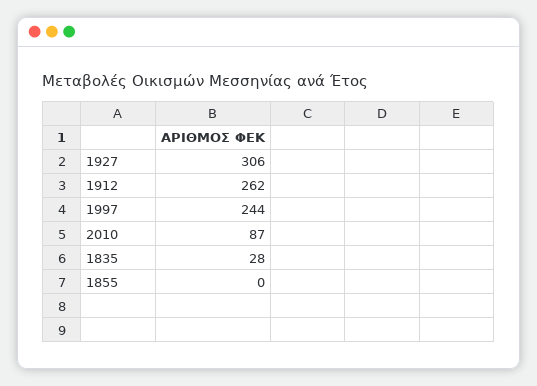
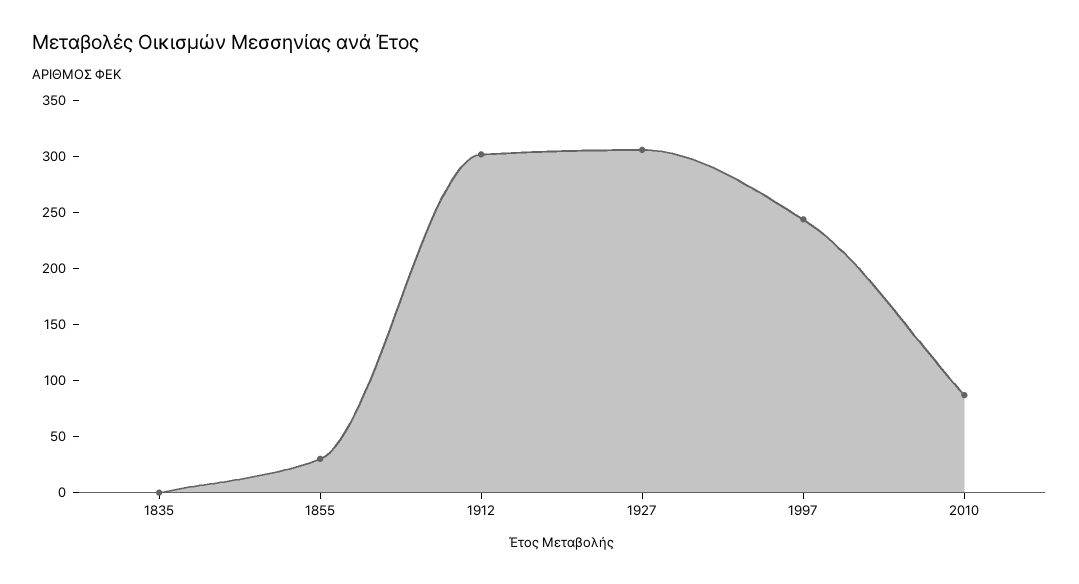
  {
    "1927": 306,
-   "1912": 262,
+   "1912": 300,
    "1997": 244,
    "2010": 87,
-   "1835": 28,
+   "1835": 0,
-   "1855": 0
+   "1855": 30
  }

